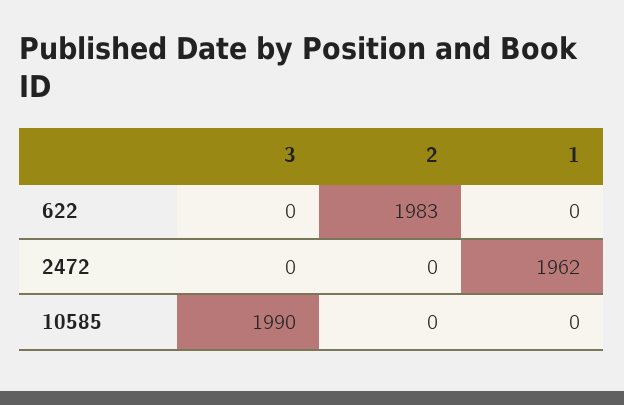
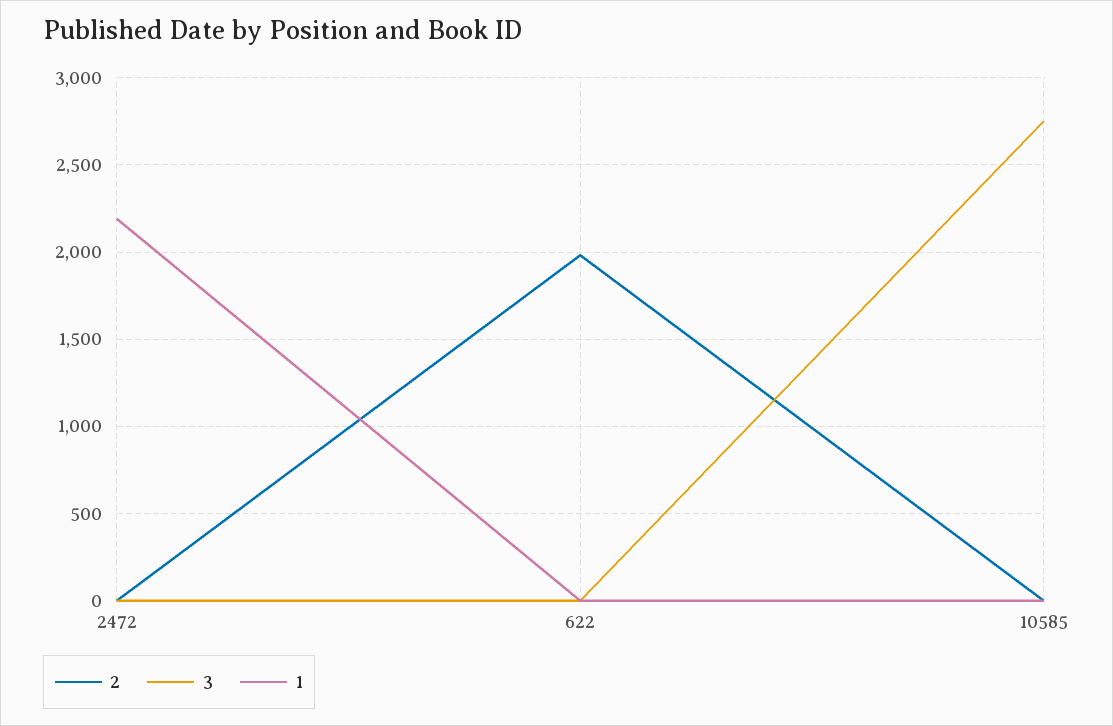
  {
    "3": {
      "622": 0,
      "2472": 0,
-     "10585": 1990
+     "10585": 2750
    },
    "2": {
      "622": 1983,
      "2472": 0,
      "10585": 0
    },
    "1": {
      "622": 0,
-     "2472": 1962,
+     "2472": 2200,
      "10585": 0
    }
  }

